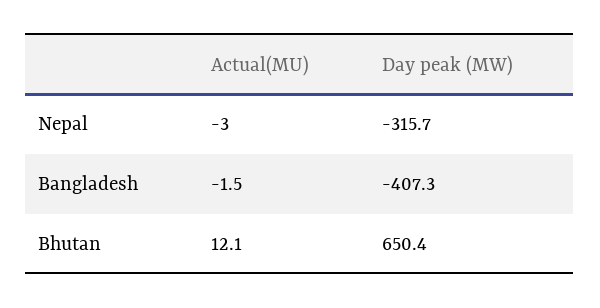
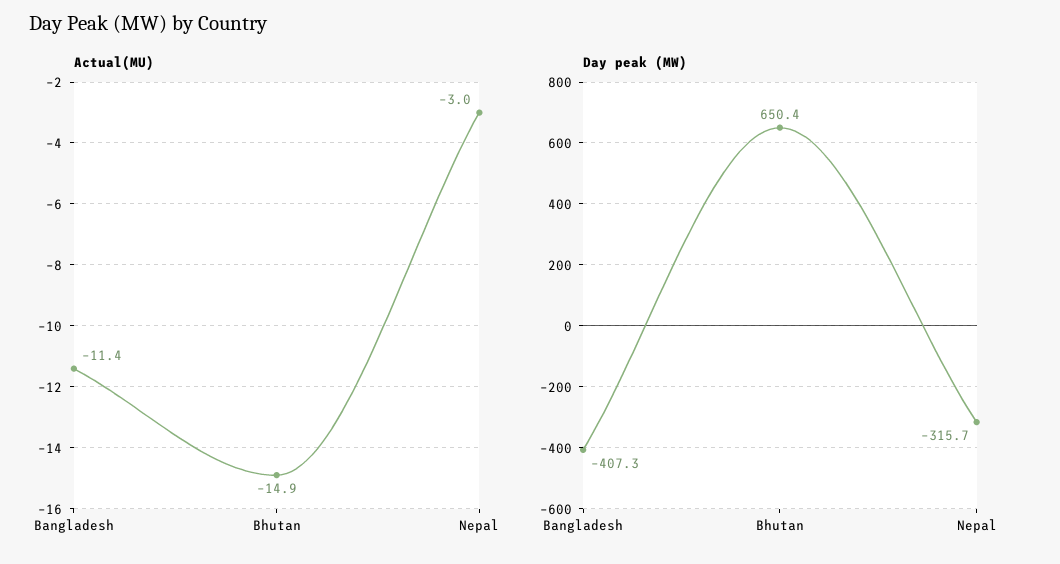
  {
    "Actual(MU)": {
      "Nepal": -3,
-     "Bangladesh": -1.5,
+     "Bangladesh": -11.4,
-     "Bhutan": 12.1
+     "Bhutan": -14.9
    },
    "Day peak (MW)": {
      "Nepal": -315.7,
      "Bangladesh": -407.3,
      "Bhutan": 650.4
    }
  }

